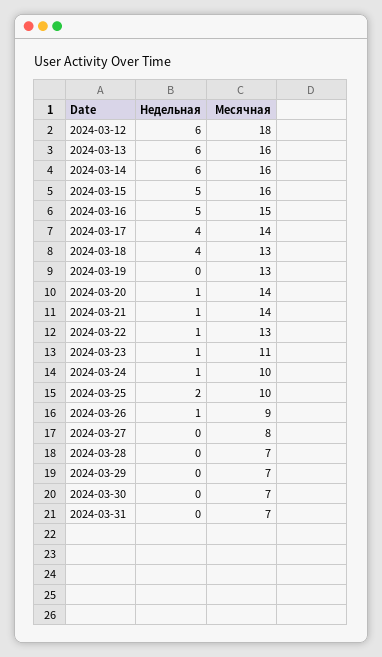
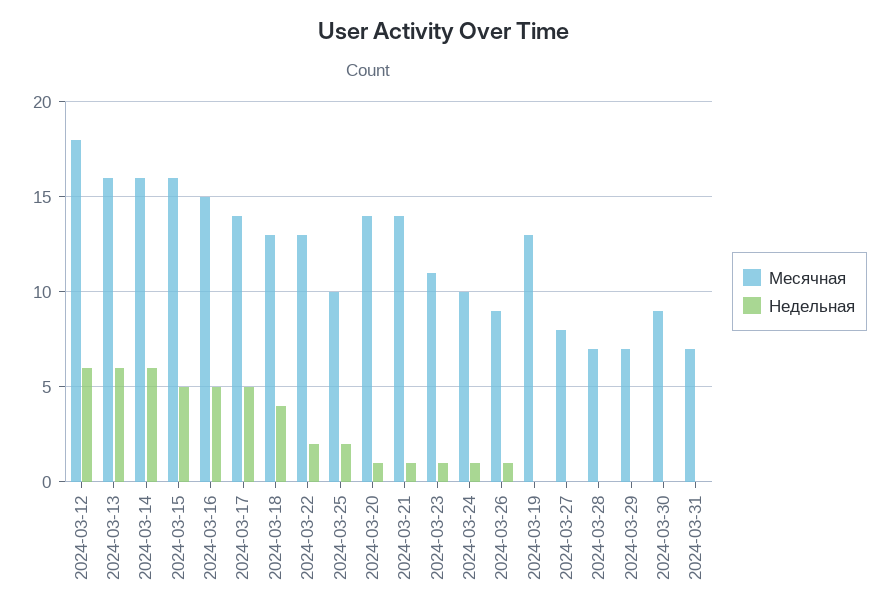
  {
    "Недельная": {
      "2024-03-12": 6,
      "2024-03-13": 6,
      "2024-03-14": 6,
      "2024-03-15": 5,
      "2024-03-16": 5,
-     "2024-03-17": 4,
+     "2024-03-17": 5,
      "2024-03-18": 4,
      "2024-03-19": 0,
      "2024-03-20": 1,
      "2024-03-21": 1,
-     "2024-03-22": 1,
+     "2024-03-22": 2,
      "2024-03-23": 1,
      "2024-03-24": 1,
      "2024-03-25": 2,
      "2024-03-26": 1,
      "2024-03-27": 0,
      "2024-03-28": 0,
      "2024-03-29": 0,
      "2024-03-30": 0,
      "2024-03-31": 0
    },
    "Месячная": {
      "2024-03-12": 18,
      "2024-03-13": 16,
      "2024-03-14": 16,
      "2024-03-15": 16,
      "2024-03-16": 15,
      "2024-03-17": 14,
      "2024-03-18": 13,
      "2024-03-19": 13,
      "2024-03-20": 14,
      "2024-03-21": 14,
      "2024-03-22": 13,
      "2024-03-23": 11,
      "2024-03-24": 10,
      "2024-03-25": 10,
      "2024-03-26": 9,
      "2024-03-27": 8,
      "2024-03-28": 7,
      "2024-03-29": 7,
-     "2024-03-30": 7,
+     "2024-03-30": 9,
      "2024-03-31": 7
    }
  }

